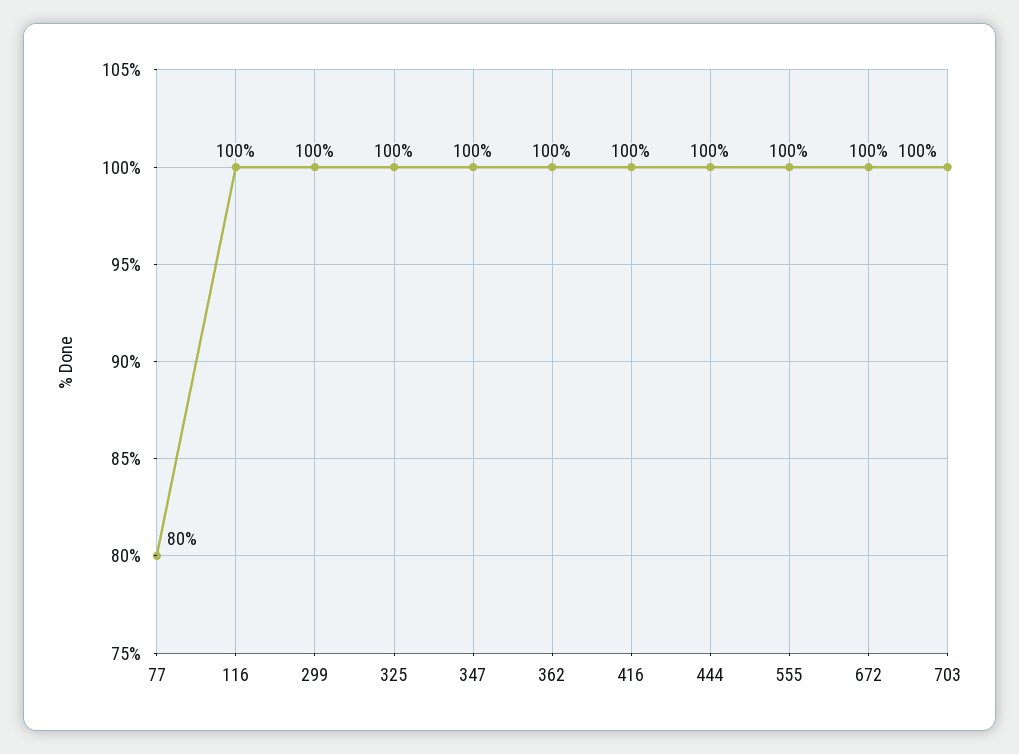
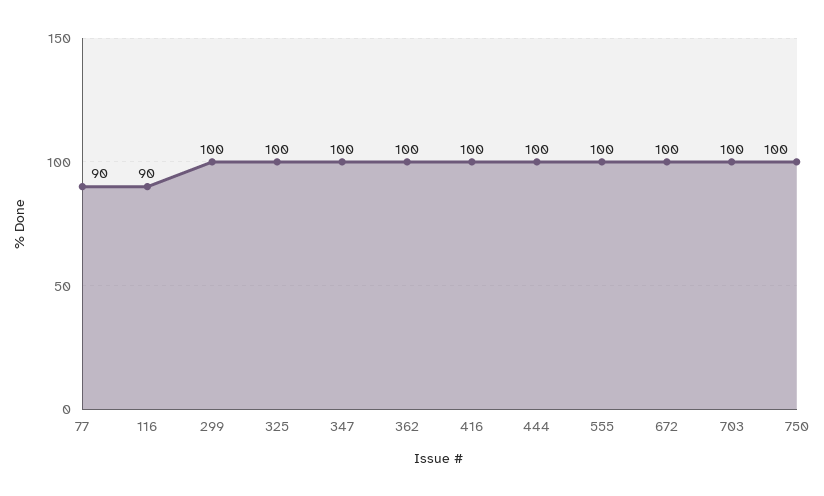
  {
-   "77": 80,
+   "77": 90,
-   "116": 100,
+   "116": 90,
    "299": 100,
    "325": 100,
    "347": 100,
    "362": 100,
    "416": 100,
    "444": 100,
    "555": 100,
    "672": 100,
-   "703": 100
+   "703": 100,
+   "750": 100
  }

